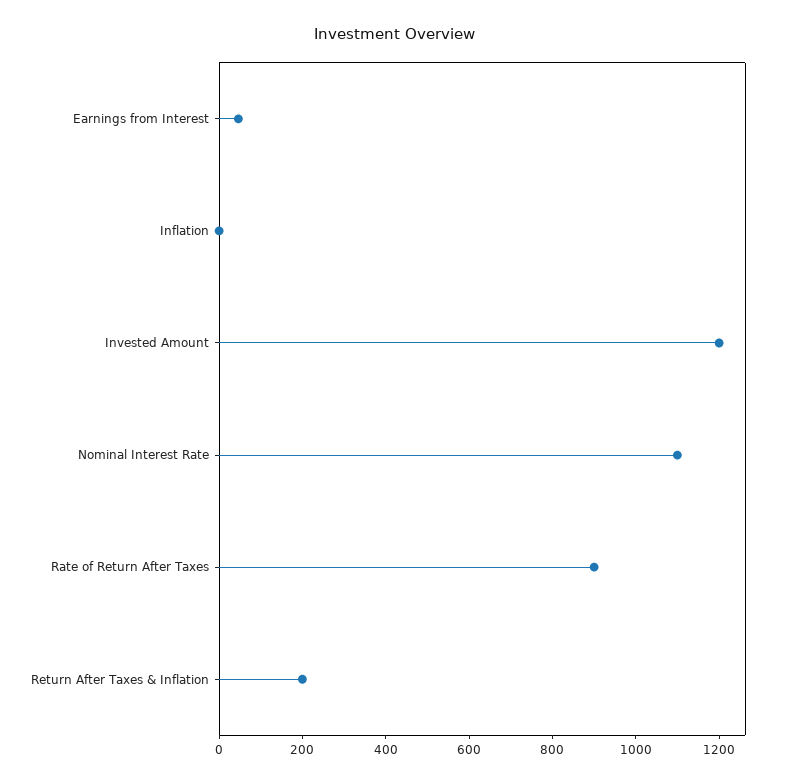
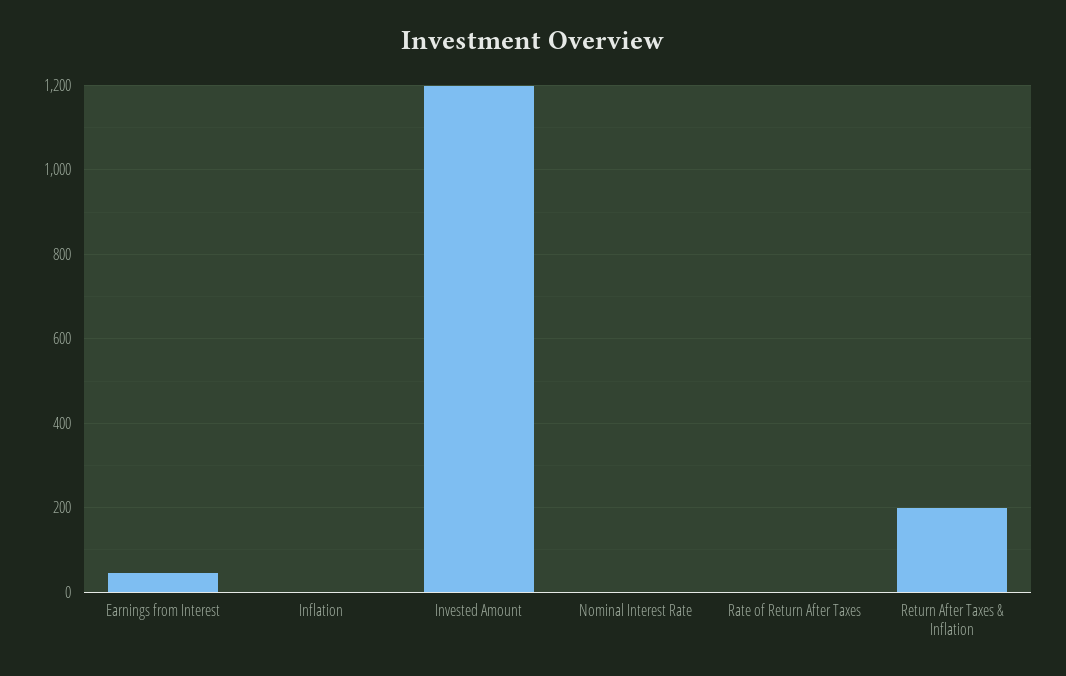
  {
    "Earnings from Interest": 40,
    "Inflation": 0,
    "Invested Amount": 1200,
-   "Nominal Interest Rate": 1100,
+   "Nominal Interest Rate": 0,
-   "Rate of Return After Taxes": 900,
+   "Rate of Return After Taxes": 0,
    "Return After Taxes & Inflation": 200
  }

